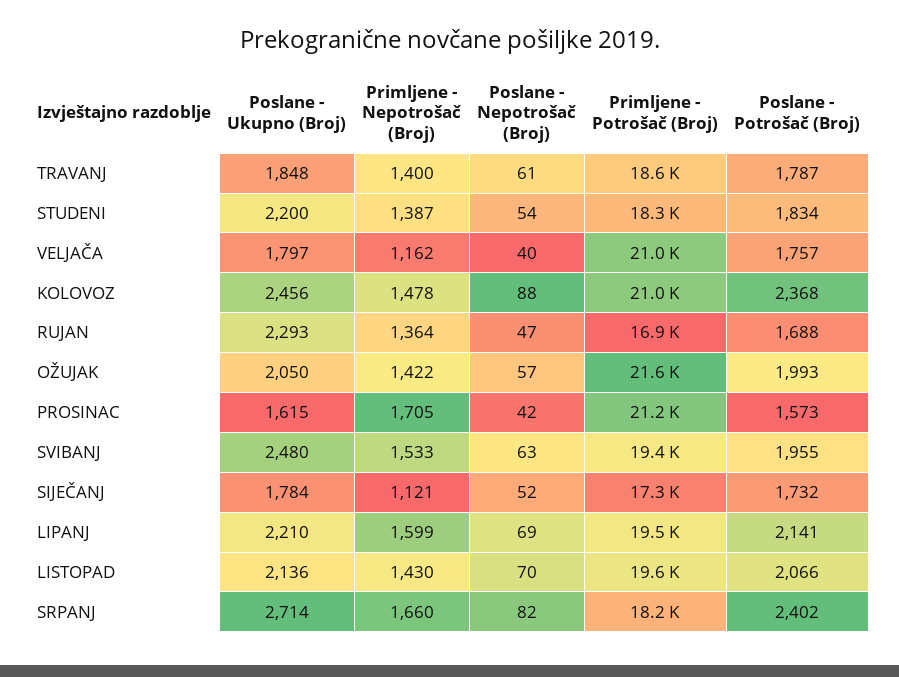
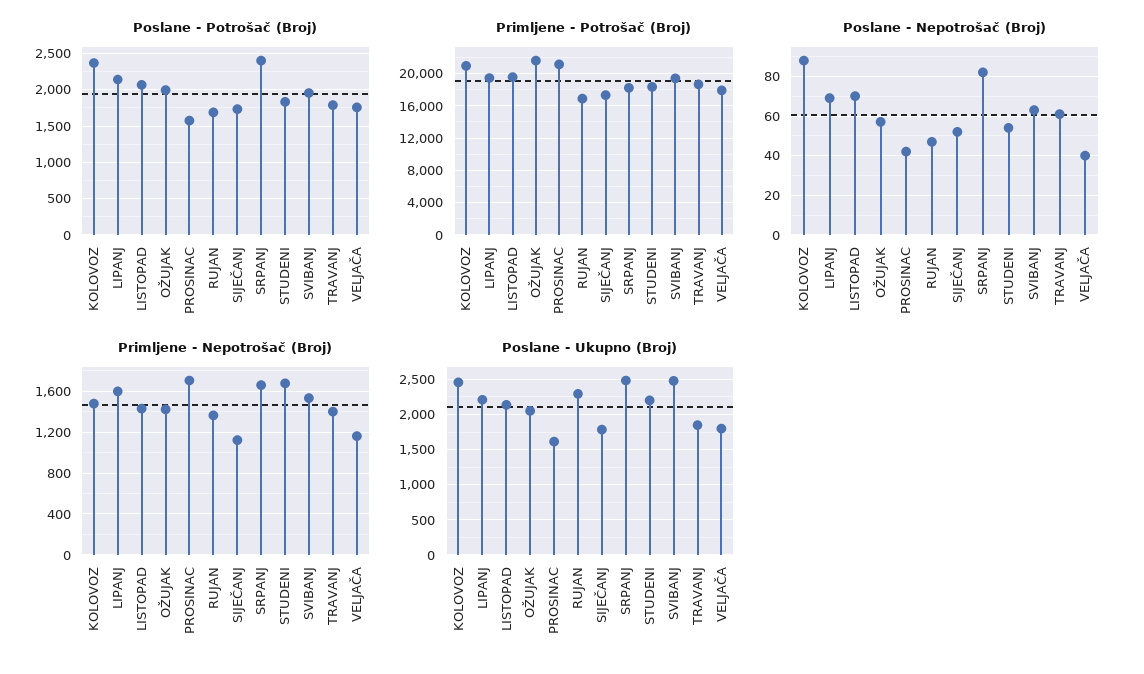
  {
    "Poslane - Ukupno (Broj)": {
      "TRAVANJ": 1848,
      "STUDENI": 2200,
      "VELJAČA": 1797,
      "KOLOVOZ": 2456,
      "RUJAN": 2293,
      "OŽUJAK": 2050,
      "PROSINAC": 1615,
      "SVIBANJ": 2480,
      "SIJEČANJ": 1784,
      "LIPANJ": 2210,
      "LISTOPAD": 2136,
-     "SRPANJ": 2714
+     "SRPANJ": 2500
    },
    "Primljene - Nepotrošač (Broj)": {
      "TRAVANJ": 1400,
-     "STUDENI": 1387,
+     "STUDENI": 1700,
      "VELJAČA": 1162,
      "KOLOVOZ": 1478,
      "RUJAN": 1364,
      "OŽUJAK": 1422,
      "PROSINAC": 1705,
      "SVIBANJ": 1533,
      "SIJEČANJ": 1121,
      "LIPANJ": 1599,
      "LISTOPAD": 1430,
      "SRPANJ": 1660
    },
    "Poslane - Nepotrošač (Broj)": {
      "TRAVANJ": 61,
      "STUDENI": 54,
      "VELJAČA": 40,
      "KOLOVOZ": 88,
      "RUJAN": 47,
      "OŽUJAK": 57,
      "PROSINAC": 42,
      "SVIBANJ": 63,
      "SIJEČANJ": 52,
      "LIPANJ": 69,
      "LISTOPAD": 70,
      "SRPANJ": 82
    },
    "Primljene - Potrošač (Broj)": {
      "TRAVANJ": 18600,
      "STUDENI": 18300,
-     "VELJAČA": 21000,
+     "VELJAČA": 18000,
      "KOLOVOZ": 21000,
      "RUJAN": 16900,
      "OŽUJAK": 21600,
      "PROSINAC": 21200,
      "SVIBANJ": 19400,
      "SIJEČANJ": 17300,
      "LIPANJ": 19500,
      "LISTOPAD": 19600,
      "SRPANJ": 18200
    },
    "Poslane - Potrošač (Broj)": {
      "TRAVANJ": 1787,
      "STUDENI": 1834,
      "VELJAČA": 1757,
      "KOLOVOZ": 2368,
      "RUJAN": 1688,
      "OŽUJAK": 1993,
      "PROSINAC": 1573,
      "SVIBANJ": 1955,
      "SIJEČANJ": 1732,
      "LIPANJ": 2141,
      "LISTOPAD": 2066,
      "SRPANJ": 2402
    }
  }

